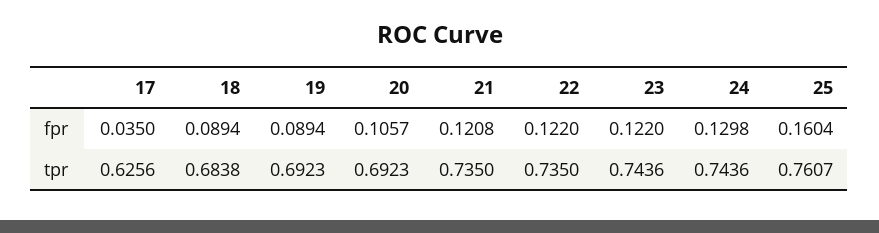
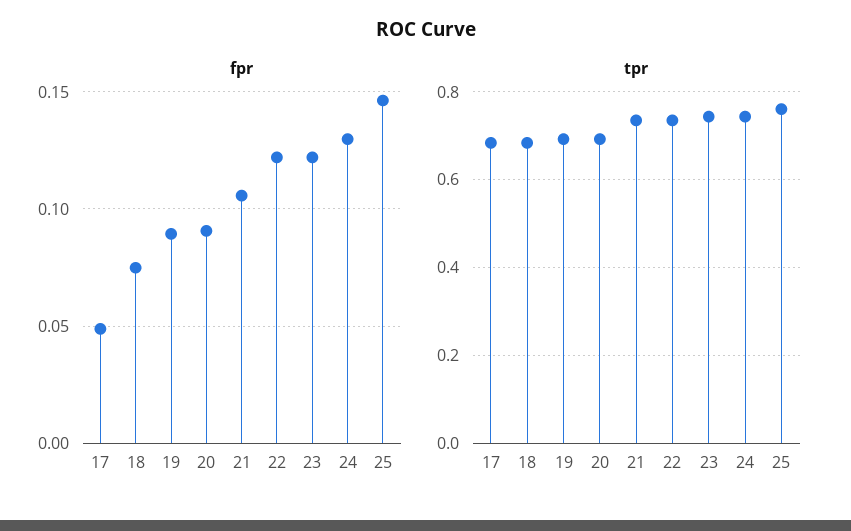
  {
    "fpr": {
-     "17": 0.035,
+     "17": 0.05,
-     "18": 0.0894,
+     "18": 0.075,
      "19": 0.0894,
-     "20": 0.1057,
+     "20": 0.09,
-     "21": 0.1208,
+     "21": 0.105,
      "22": 0.122,
      "23": 0.122,
      "24": 0.1298,
-     "25": 0.1604
+     "25": 0.145
    },
    "tpr": {
-     "17": 0.6256,
+     "17": 0.68,
      "18": 0.6838,
      "19": 0.6923,
      "20": 0.6923,
      "21": 0.735,
      "22": 0.735,
      "23": 0.7436,
      "24": 0.7436,
      "25": 0.7607
    }
  }

